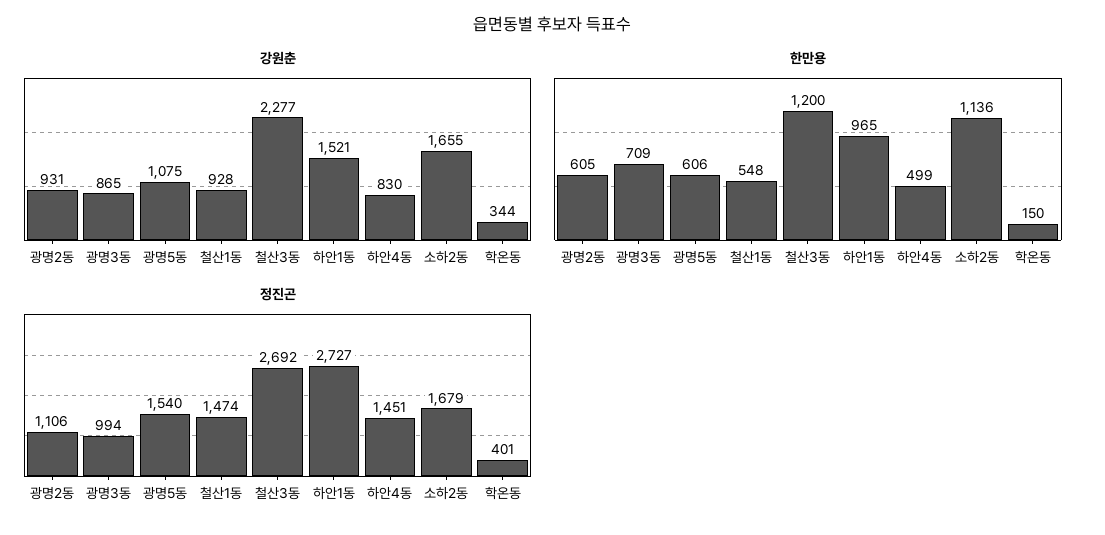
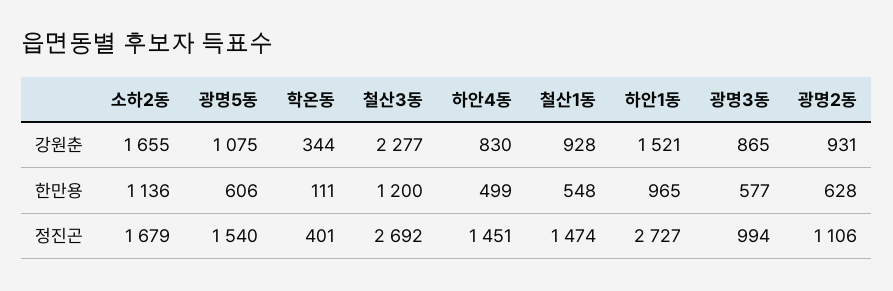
  {
    "강원춘": {
      "광명2동": 931,
      "광명3동": 865,
      "광명5동": 1075,
      "철산1동": 928,
      "철산3동": 2277,
      "하안1동": 1521,
      "하안4동": 830,
      "소하2동": 1655,
      "학온동": 344
    },
    "한만용": {
-     "광명2동": 605,
+     "광명2동": 628,
-     "광명3동": 709,
+     "광명3동": 577,
      "광명5동": 606,
      "철산1동": 548,
      "철산3동": 1200,
      "하안1동": 965,
      "하안4동": 499,
      "소하2동": 1136,
-     "학온동": 150
+     "학온동": 111
    },
    "정진곤": {
      "광명2동": 1106,
      "광명3동": 994,
      "광명5동": 1540,
      "철산1동": 1474,
      "철산3동": 2692,
      "하안1동": 2727,
      "하안4동": 1451,
      "소하2동": 1679,
      "학온동": 401
    }
  }

